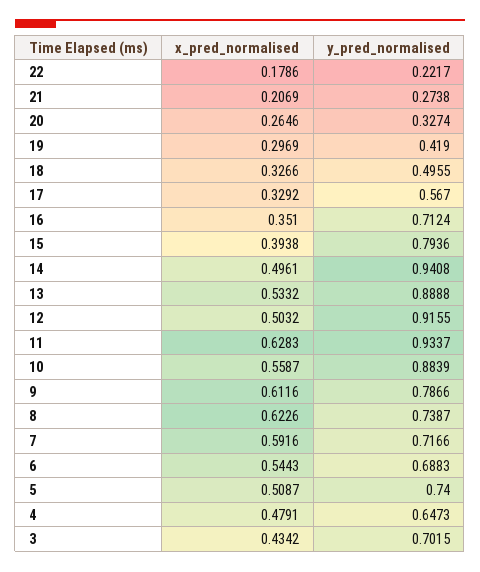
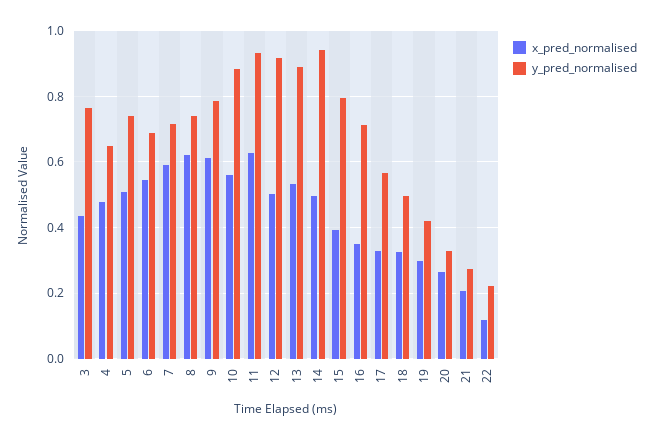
  {
    "x_pred_normalised": {
-     "22": 0.1786,
+     "22": 0.12,
      "21": 0.2069,
      "20": 0.2646,
      "19": 0.2969,
      "18": 0.3266,
      "17": 0.3292,
      "16": 0.351,
      "15": 0.3938,
      "14": 0.4961,
      "13": 0.5332,
      "12": 0.5032,
      "11": 0.6283,
      "10": 0.5587,
      "9": 0.6116,
      "8": 0.6226,
      "7": 0.5916,
      "6": 0.5443,
      "5": 0.5087,
      "4": 0.4791,
      "3": 0.4342
    },
    "y_pred_normalised": {
      "22": 0.2217,
      "21": 0.2738,
      "20": 0.3274,
      "19": 0.419,
      "18": 0.4955,
      "17": 0.567,
      "16": 0.7124,
      "15": 0.7936,
      "14": 0.9408,
      "13": 0.8888,
      "12": 0.9155,
      "11": 0.9337,
      "10": 0.8839,
      "9": 0.7866,
      "8": 0.7387,
      "7": 0.7166,
      "6": 0.6883,
      "5": 0.74,
      "4": 0.6473,
-     "3": 0.7015
+     "3": 0.76
    }
  }

